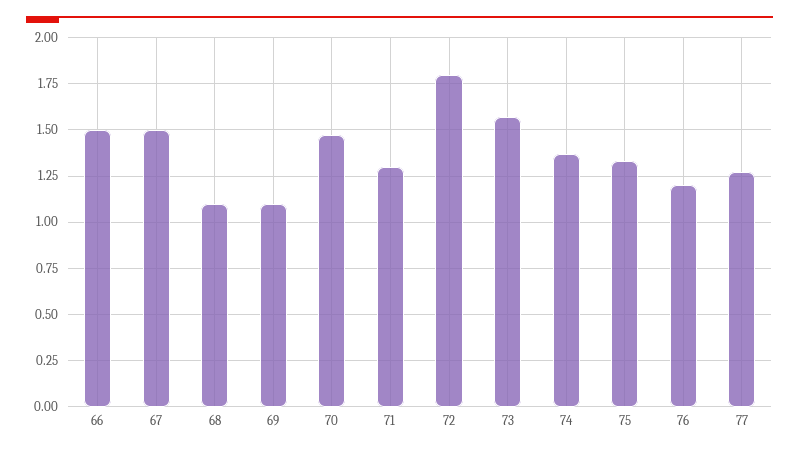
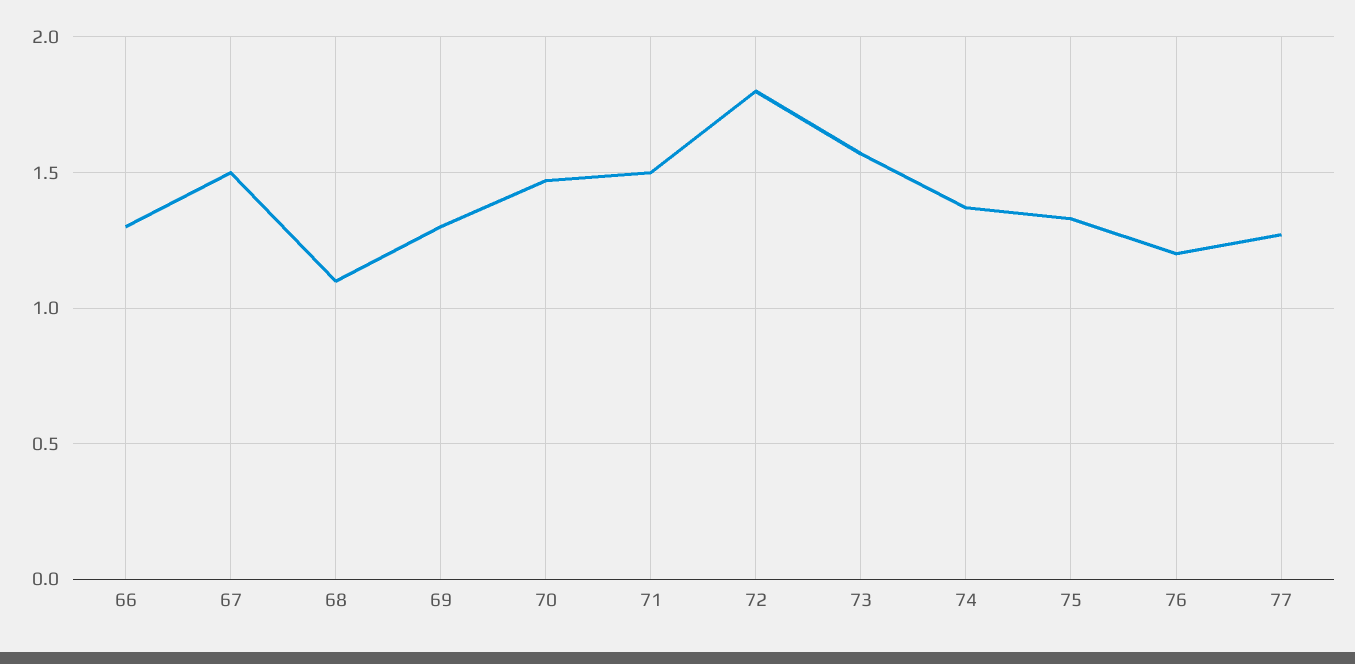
  {
-   "66": 1.5,
+   "66": 1.3,
    "67": 1.5,
    "68": 1.1,
-   "69": 1.1,
+   "69": 1.3,
    "70": 1.45,
-   "71": 1.3,
+   "71": 1.5,
    "72": 1.8,
    "73": 1.55,
    "74": 1.35,
    "75": 1.35,
    "76": 1.2,
    "77": 1.25
  }

